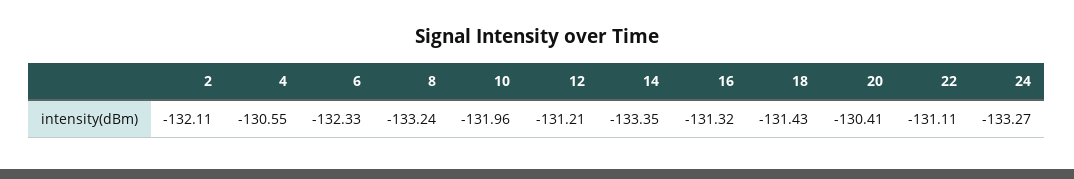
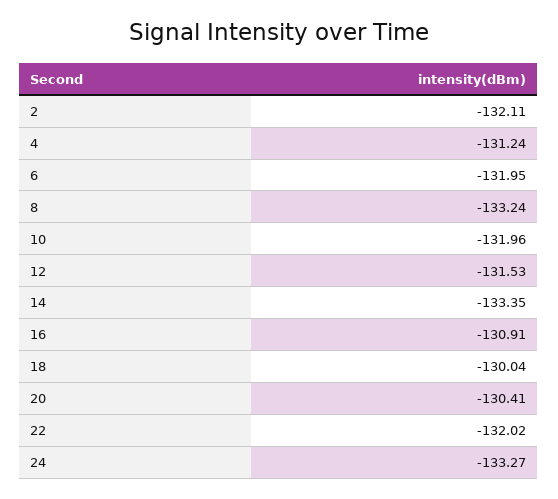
  {
    "2": -132.11,
-   "4": -130.55,
+   "4": -131.24,
-   "6": -132.33,
+   "6": -131.95,
    "8": -133.24,
    "10": -131.96,
-   "12": -131.21,
+   "12": -131.53,
    "14": -133.35,
-   "16": -131.32,
+   "16": -130.91,
-   "18": -131.43,
+   "18": -130.04,
    "20": -130.41,
-   "22": -131.11,
+   "22": -132.02,
    "24": -133.27
  }

